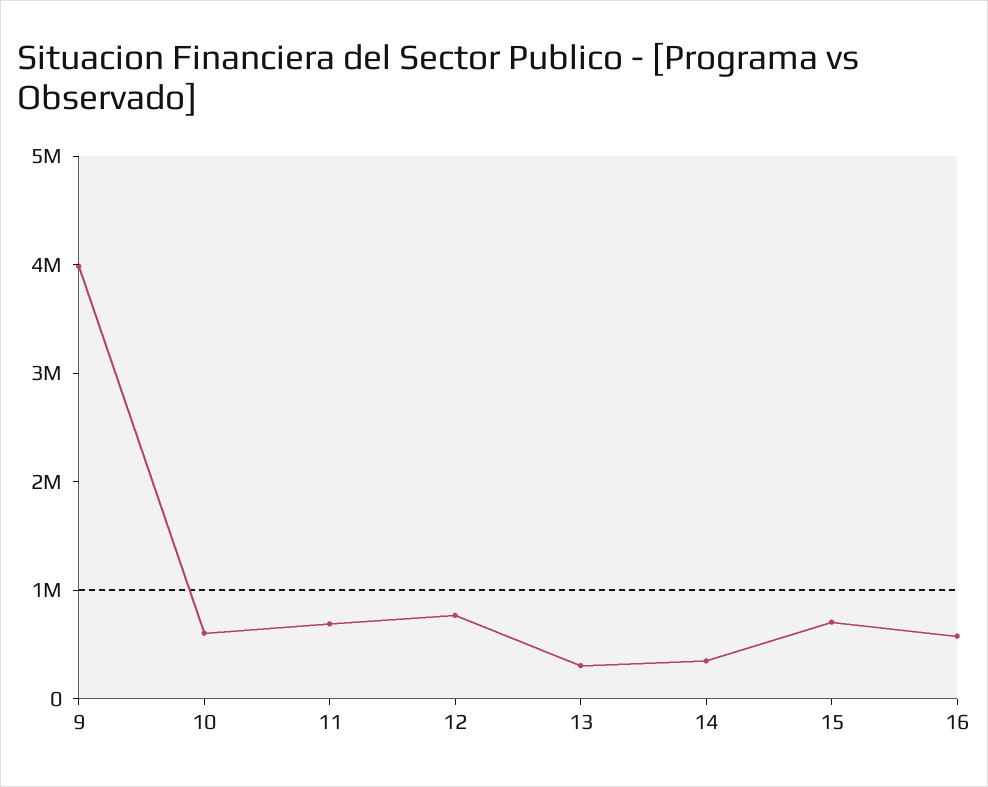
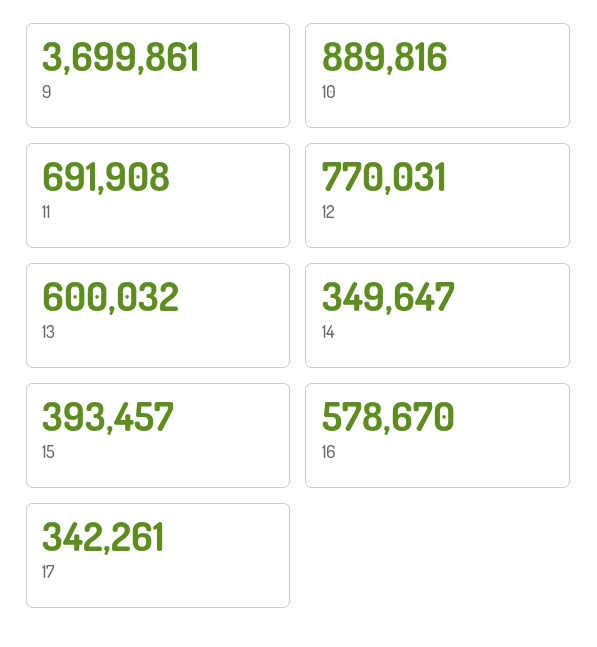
  {
-   "9": 4000000,
+   "9": 3699861,
-   "10": 600000,
+   "10": 889816,
    "11": 691908,
    "12": 770031,
-   "13": 300000,
+   "13": 600032,
    "14": 349647,
-   "15": 700000,
+   "15": 393457,
-   "16": 578670
+   "16": 578670,
+   "17": 342261
  }

